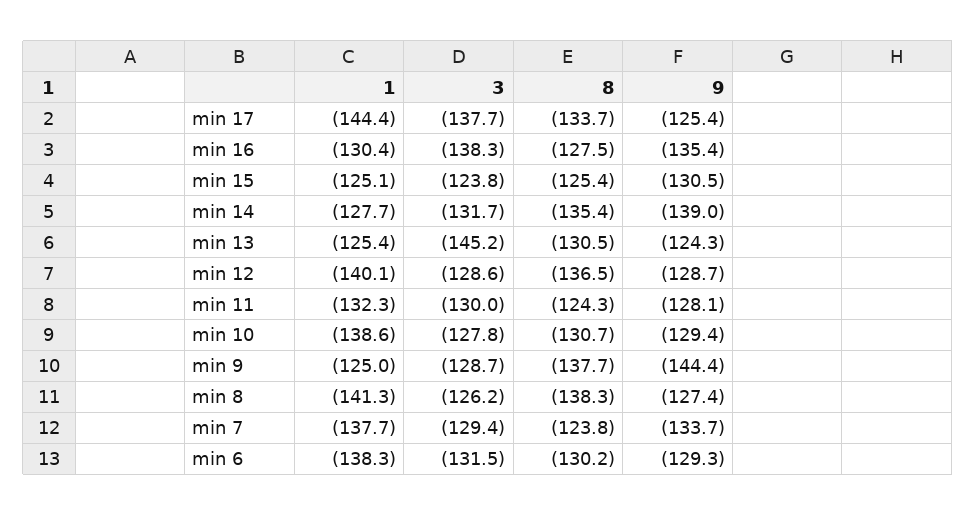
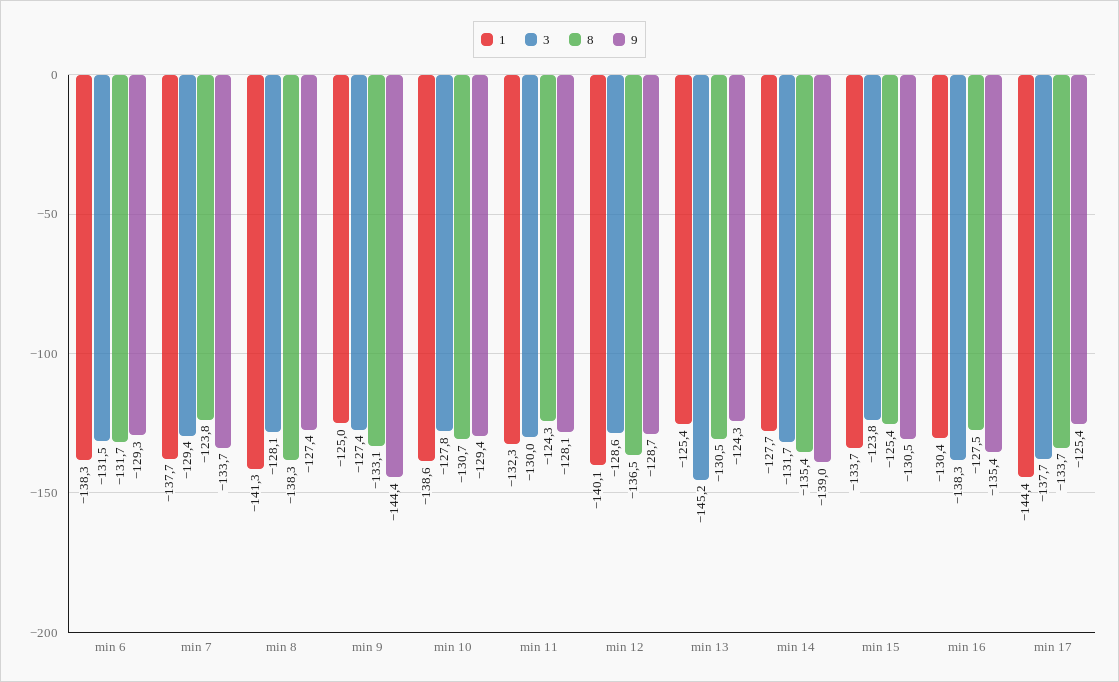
  {
    "1": {
      "min 17": -144.4,
      "min 16": -130.4,
-     "min 15": -125.1,
+     "min 15": -133.7,
      "min 14": -127.7,
      "min 13": -125.4,
      "min 12": -140.1,
      "min 11": -132.3,
      "min 10": -138.6,
      "min 9": -125,
      "min 8": -141.3,
      "min 7": -137.7,
      "min 6": -138.3
    },
    "3": {
      "min 17": -137.7,
      "min 16": -138.3,
      "min 15": -123.8,
      "min 14": -131.7,
      "min 13": -145.2,
      "min 12": -128.6,
      "min 11": -130,
      "min 10": -127.8,
-     "min 9": -128.7,
+     "min 9": -127.4,
-     "min 8": -126.2,
+     "min 8": -128.1,
      "min 7": -129.4,
      "min 6": -131.5
    },
    "8": {
      "min 17": -133.7,
      "min 16": -127.5,
      "min 15": -125.4,
      "min 14": -135.4,
      "min 13": -130.5,
      "min 12": -136.5,
      "min 11": -124.3,
      "min 10": -130.7,
-     "min 9": -137.7,
+     "min 9": -133.1,
      "min 8": -138.3,
      "min 7": -123.8,
-     "min 6": -130.2
+     "min 6": -131.7
    },
    "9": {
      "min 17": -125.4,
      "min 16": -135.4,
      "min 15": -130.5,
      "min 14": -139,
      "min 13": -124.3,
      "min 12": -128.7,
      "min 11": -128.1,
      "min 10": -129.4,
      "min 9": -144.4,
      "min 8": -127.4,
      "min 7": -133.7,
      "min 6": -129.3
    }
  }

